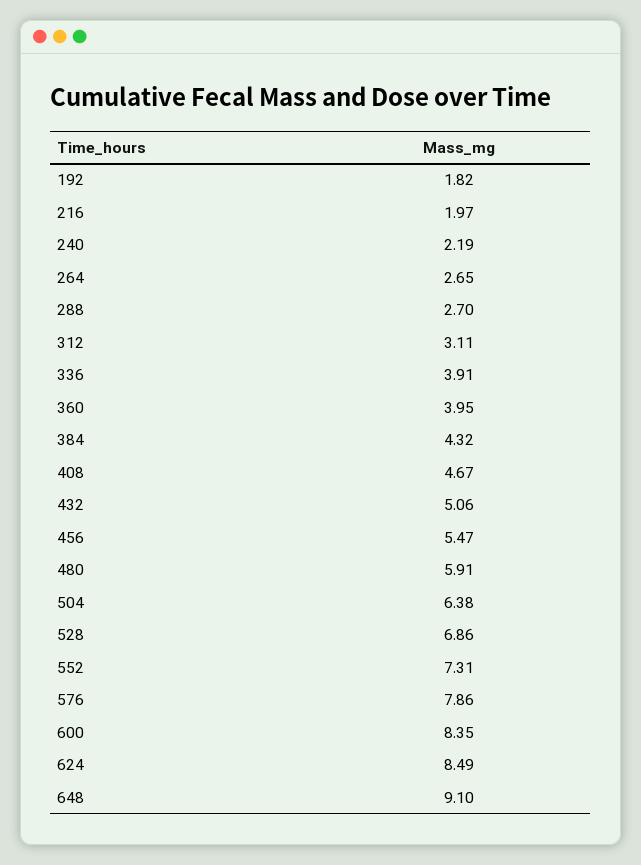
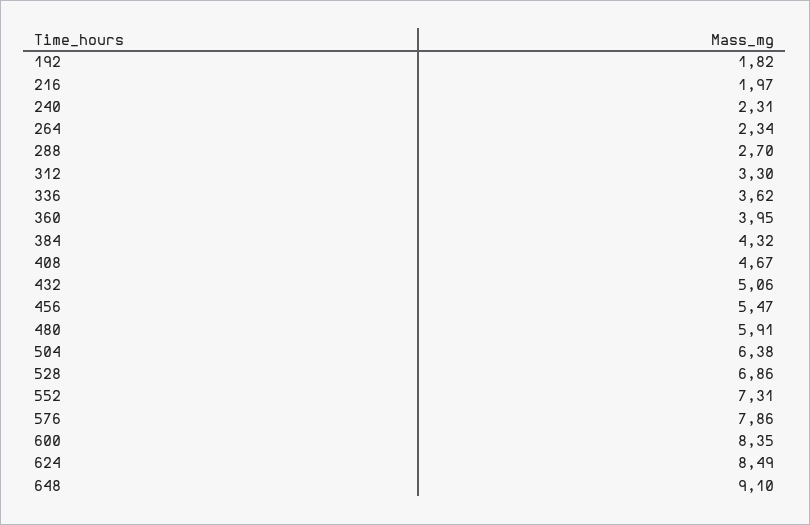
  {
    "192": 1.82,
    "216": 1.97,
-   "240": 2.19,
+   "240": 2.31,
-   "264": 2.65,
+   "264": 2.34,
    "288": 2.7,
-   "312": 3.11,
+   "312": 3.3,
-   "336": 3.91,
+   "336": 3.62,
    "360": 3.95,
    "384": 4.32,
    "408": 4.67,
    "432": 5.06,
    "456": 5.47,
    "480": 5.91,
    "504": 6.38,
    "528": 6.86,
    "552": 7.31,
    "576": 7.86,
    "600": 8.35,
    "624": 8.49,
    "648": 9.1
  }

